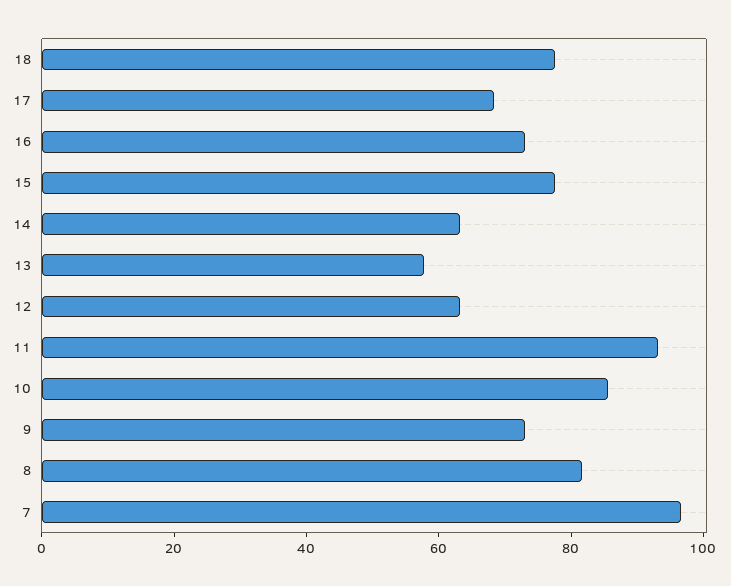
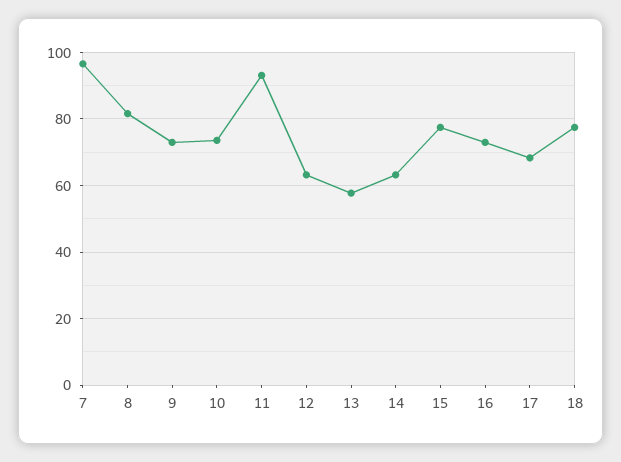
  {
    "18": 78,
    "17": 68,
    "16": 74,
    "15": 78,
    "14": 64,
    "13": 58,
    "12": 64,
    "11": 94,
-   "10": 85,
+   "10": 74,
    "9": 74,
    "8": 82,
    "7": 96
  }

